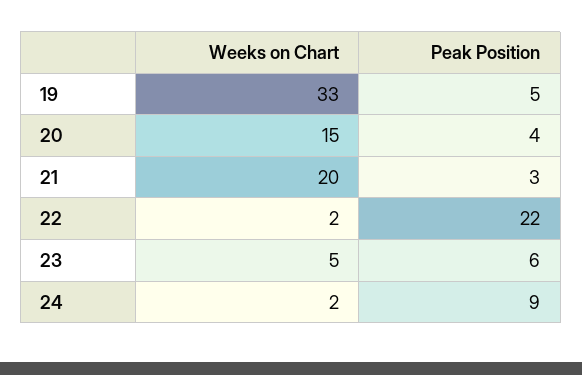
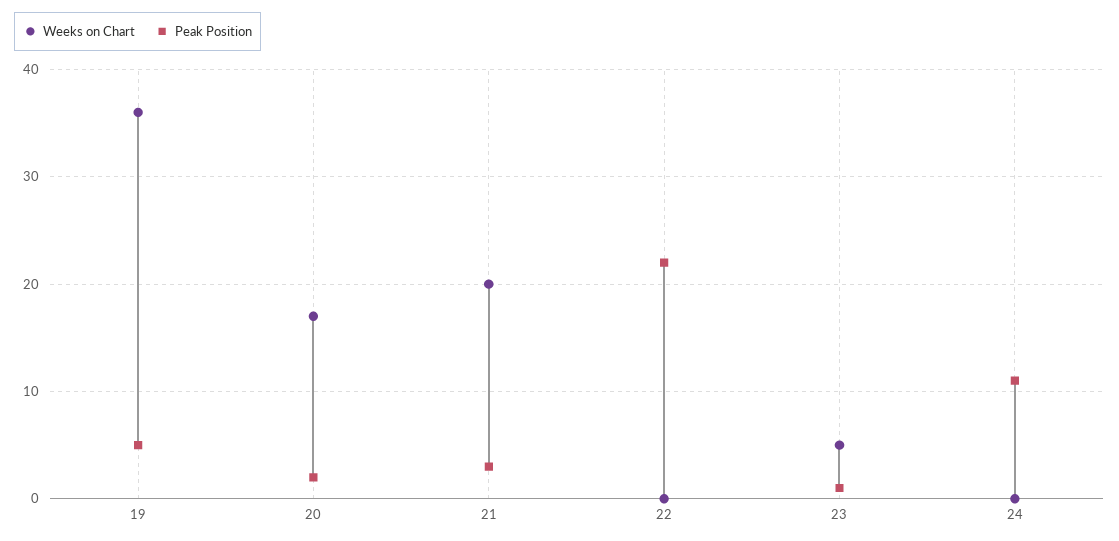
  {
    "Weeks on Chart": {
-     "19": 33,
+     "19": 36,
-     "20": 15,
+     "20": 17,
      "21": 20,
-     "22": 2,
+     "22": 0,
      "23": 5,
-     "24": 2
+     "24": 0
    },
    "Peak Position": {
      "19": 5,
-     "20": 4,
+     "20": 2,
      "21": 3,
      "22": 22,
-     "23": 6,
+     "23": 1,
-     "24": 9
+     "24": 11
    }
  }

